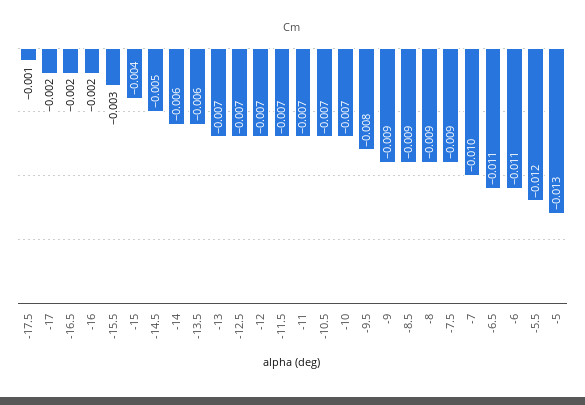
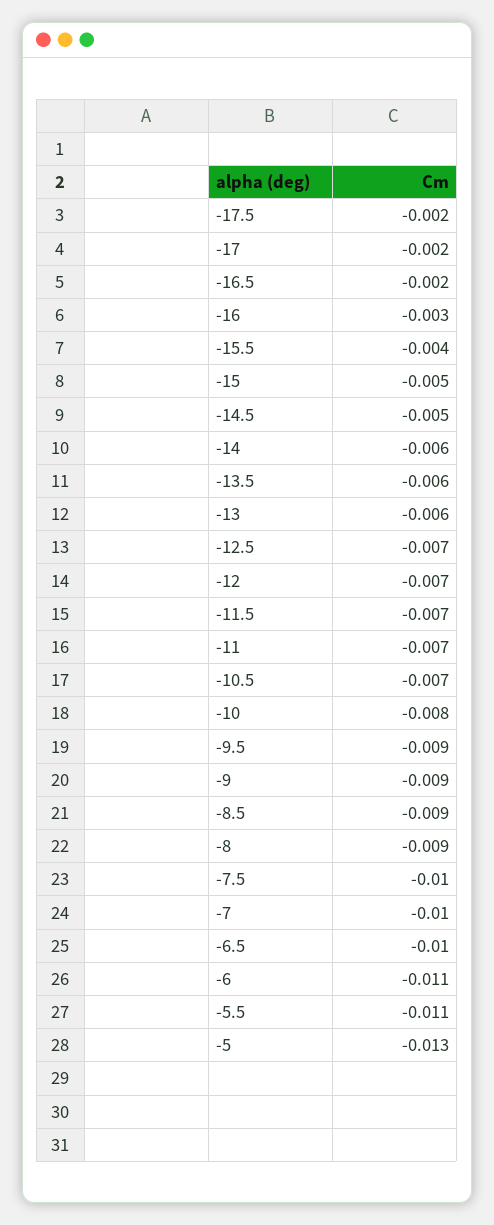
  {
-   "-17.5": -0.001,
+   "-17.5": -0.002,
    "-17": -0.002,
    "-16.5": -0.002,
-   "-16": -0.002,
+   "-16": -0.003,
-   "-15.5": -0.003,
+   "-15.5": -0.004,
-   "-15": -0.004,
+   "-15": -0.005,
    "-14.5": -0.005,
    "-14": -0.006,
    "-13.5": -0.006,
-   "-13": -0.007,
+   "-13": -0.006,
    "-12.5": -0.007,
    "-12": -0.007,
    "-11.5": -0.007,
    "-11": -0.007,
    "-10.5": -0.007,
-   "-10": -0.007,
+   "-10": -0.008,
-   "-9.5": -0.008,
+   "-9.5": -0.009,
    "-9": -0.009,
    "-8.5": -0.009,
    "-8": -0.009,
-   "-7.5": -0.009,
+   "-7.5": -0.01,
    "-7": -0.01,
-   "-6.5": -0.011,
+   "-6.5": -0.01,
    "-6": -0.011,
-   "-5.5": -0.012,
+   "-5.5": -0.011,
    "-5": -0.013
  }

